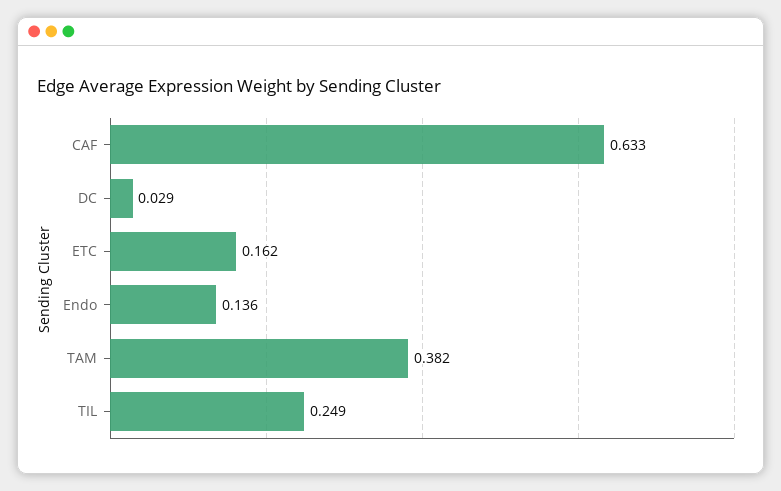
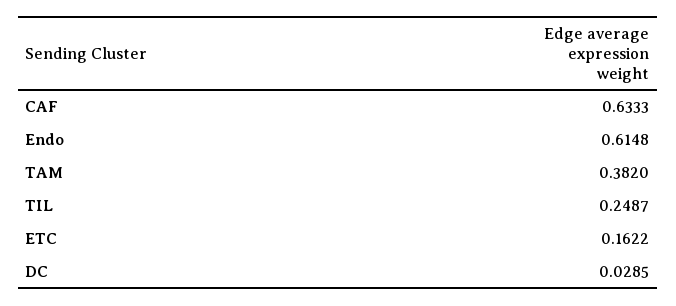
  {
    "CAF": 0.6333,
    "DC": 0.0285,
    "ETC": 0.1622,
-   "Endo": 0.136,
+   "Endo": 0.6148,
    "TAM": 0.382,
    "TIL": 0.2487
  }

